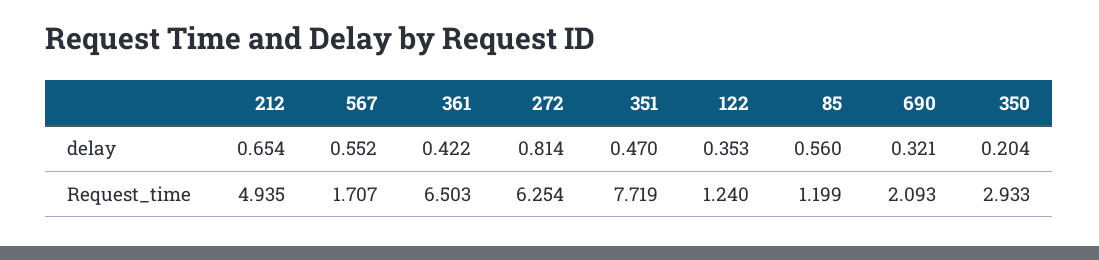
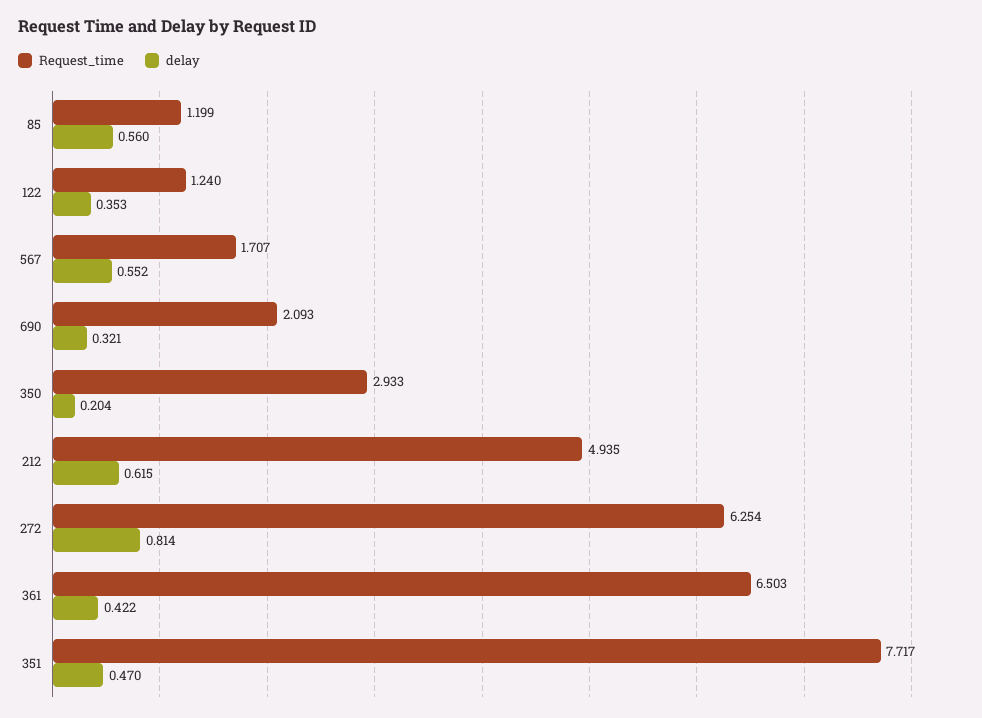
  {
    "delay": {
-     "212": 0.654,
+     "212": 0.615,
      "567": 0.552,
      "361": 0.422,
      "272": 0.814,
      "351": 0.47,
      "122": 0.353,
      "85": 0.56,
      "690": 0.321,
      "350": 0.204
    },
    "Request_time": {
      "212": 4.935,
      "567": 1.707,
      "361": 6.503,
      "272": 6.254,
-     "351": 7.719,
+     "351": 7.717,
      "122": 1.24,
      "85": 1.199,
      "690": 2.093,
      "350": 2.933
    }
  }

